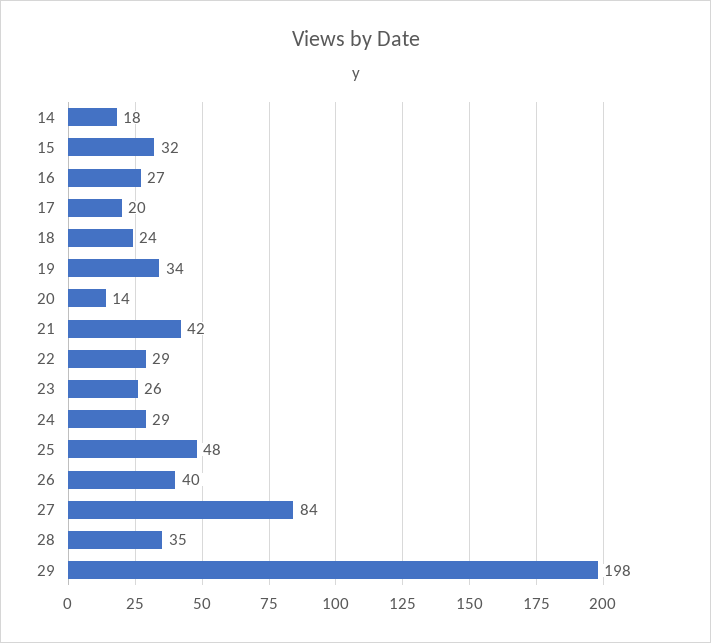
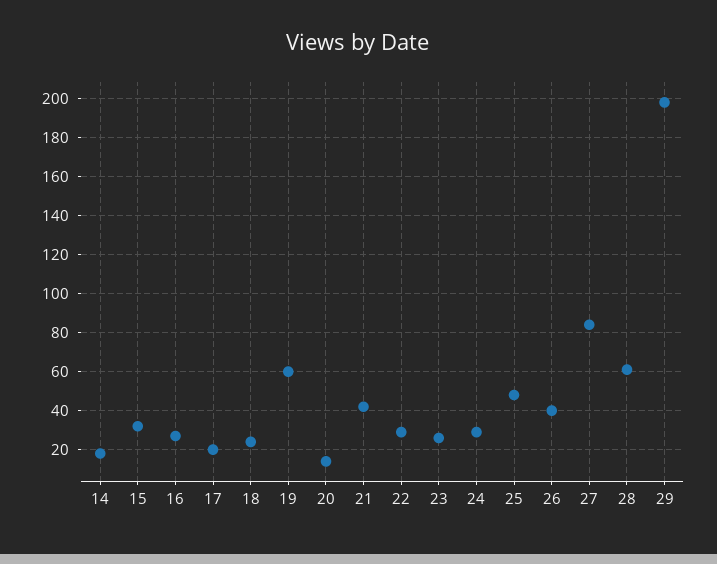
  {
    "14": 18,
    "15": 32,
    "16": 27,
    "17": 20,
    "18": 24,
-   "19": 34,
+   "19": 60,
    "20": 14,
    "21": 42,
    "22": 29,
    "23": 26,
    "24": 29,
    "25": 48,
    "26": 40,
    "27": 84,
-   "28": 35,
+   "28": 60,
    "29": 198
  }

